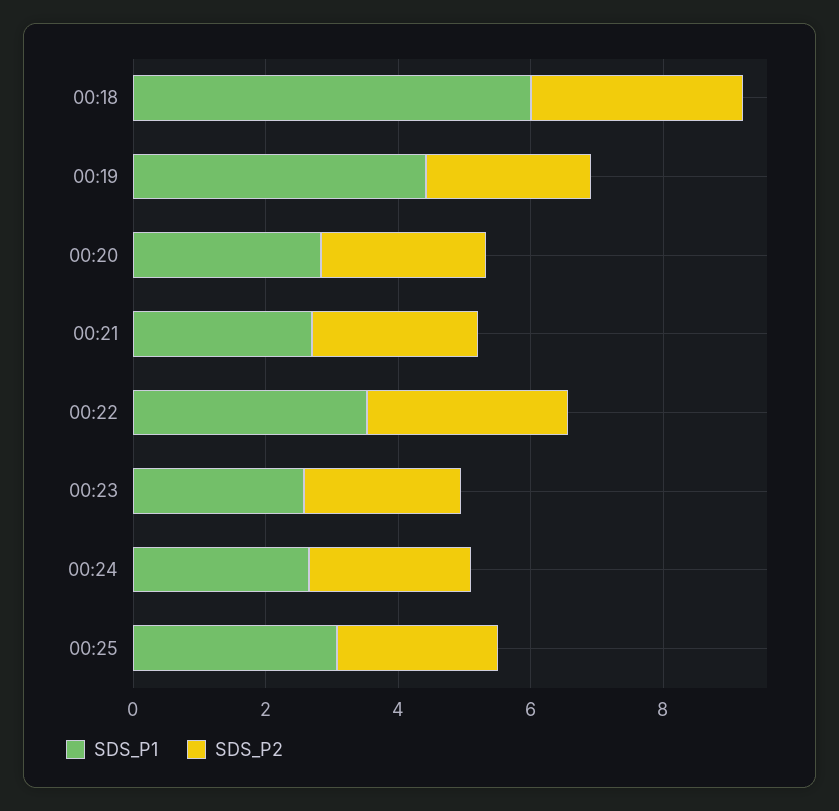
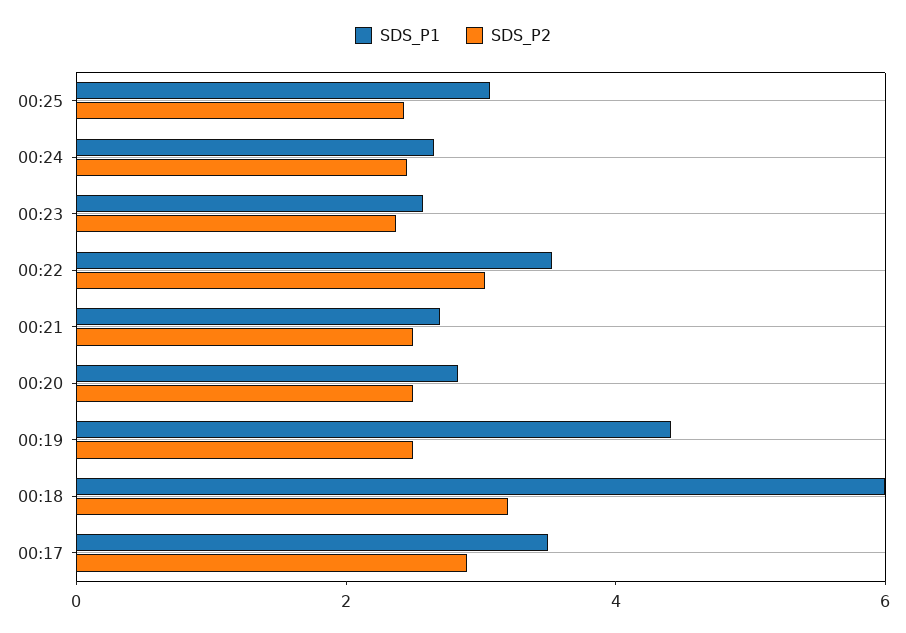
  {
    "SDS_P1": {
      "00:18": 6,
      "00:19": 4.5,
      "00:20": 3,
      "00:21": 2.5,
      "00:22": 3.5,
      "00:23": 2.5,
      "00:24": 2.5,
-     "00:25": 3
+     "00:25": 3,
+     "00:17": 3.5
    },
    "SDS_P2": {
      "00:18": 3,
      "00:19": 2.5,
      "00:20": 2.5,
      "00:21": 2.5,
      "00:22": 3,
      "00:23": 2.5,
      "00:24": 2.5,
-     "00:25": 2.5
+     "00:25": 2.5,
+     "00:17": 3
    }
  }

